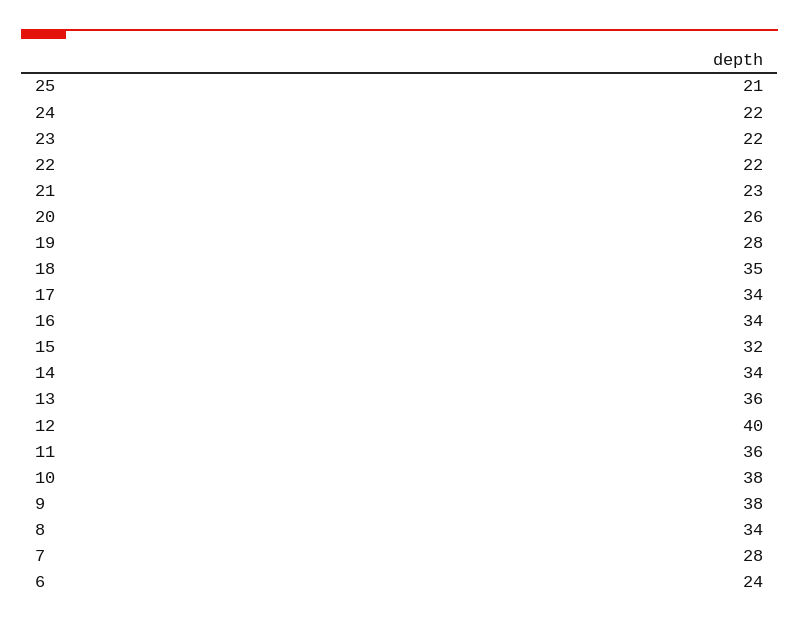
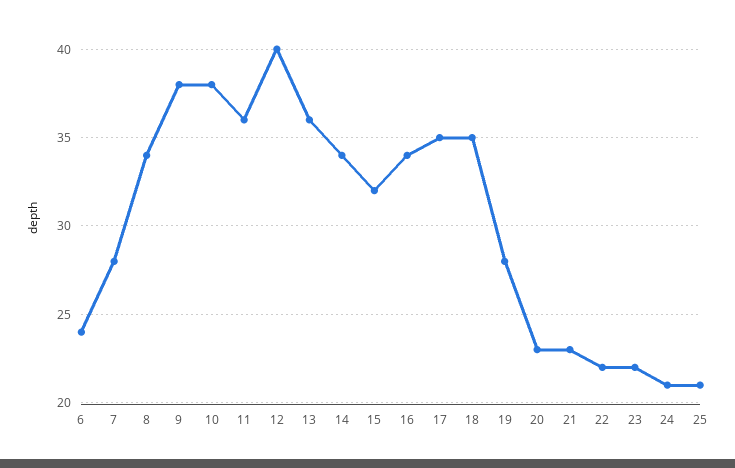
  {
    "25": 21,
-   "24": 22,
+   "24": 21,
    "23": 22,
    "22": 22,
    "21": 23,
-   "20": 26,
+   "20": 23,
    "19": 28,
    "18": 35,
-   "17": 34,
+   "17": 35,
    "16": 34,
    "15": 32,
    "14": 34,
    "13": 36,
    "12": 40,
    "11": 36,
    "10": 38,
    "9": 38,
    "8": 34,
    "7": 28,
    "6": 24
  }

